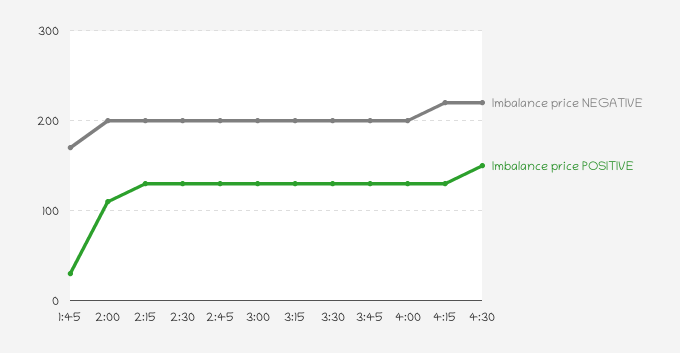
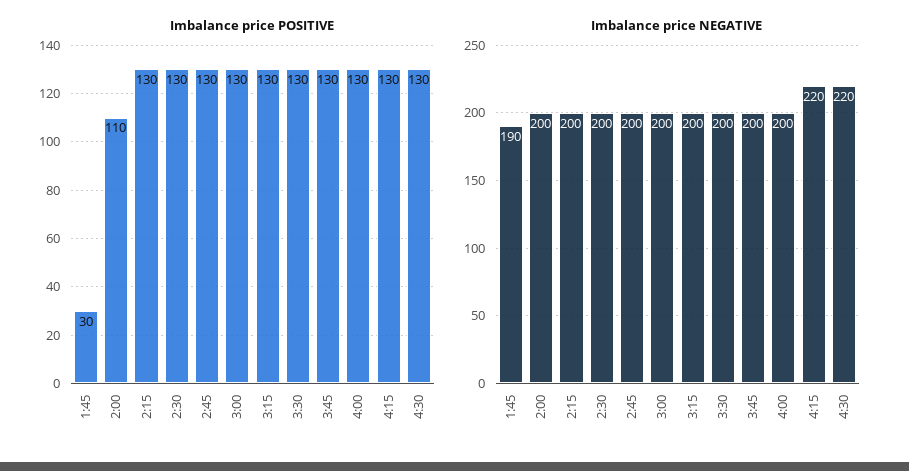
  {
    "Imbalance price NEGATIVE": {
-     "1:45": 170,
+     "1:45": 190,
      "2:00": 200,
      "2:15": 200,
      "2:30": 200,
      "2:45": 200,
      "3:00": 200,
      "3:15": 200,
      "3:30": 200,
      "3:45": 200,
      "4:00": 200,
      "4:15": 220,
      "4:30": 220
    },
    "Imbalance price POSITIVE": {
      "1:45": 30,
      "2:00": 110,
      "2:15": 130,
      "2:30": 130,
      "2:45": 130,
      "3:00": 130,
      "3:15": 130,
      "3:30": 130,
      "3:45": 130,
      "4:00": 130,
      "4:15": 130,
-     "4:30": 150
+     "4:30": 130
    }
  }

